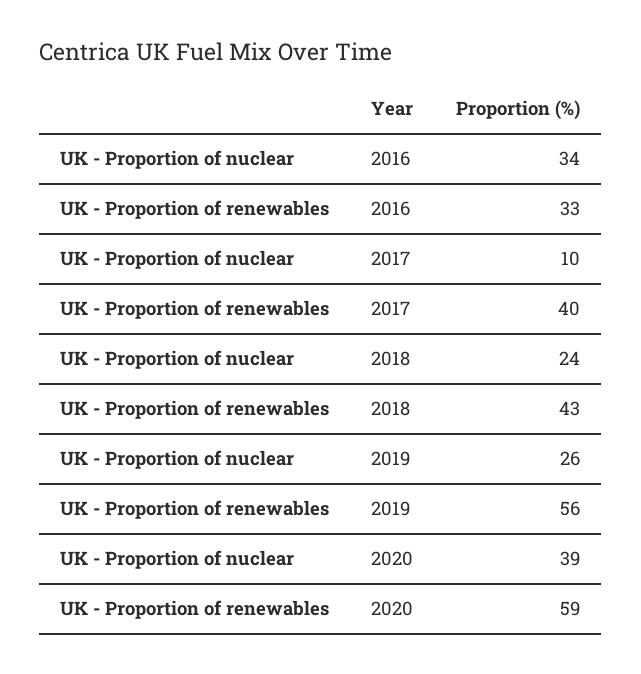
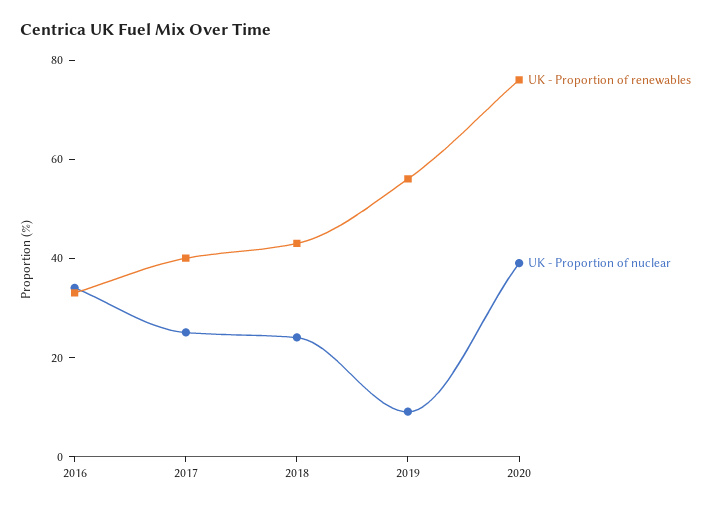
  {
    "UK - Proportion of nuclear": {
      "2016": 34,
-     "2017": 10,
+     "2017": 25,
      "2018": 24,
-     "2019": 26,
+     "2019": 10,
      "2020": 39
    },
    "UK - Proportion of renewables": {
      "2016": 33,
      "2017": 40,
      "2018": 43,
      "2019": 56,
-     "2020": 59
+     "2020": 75
    }
  }

